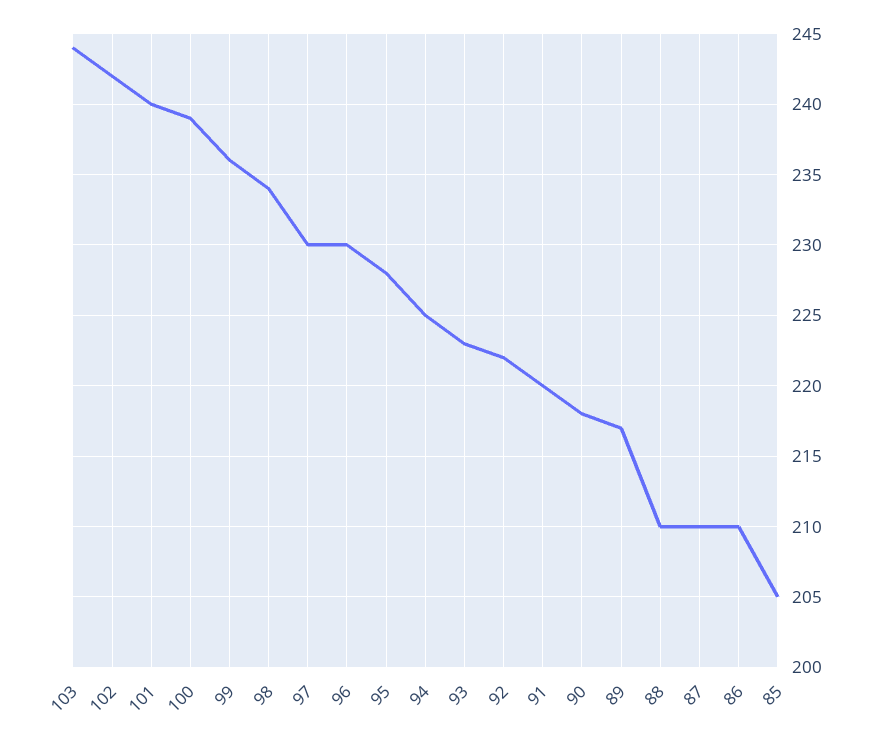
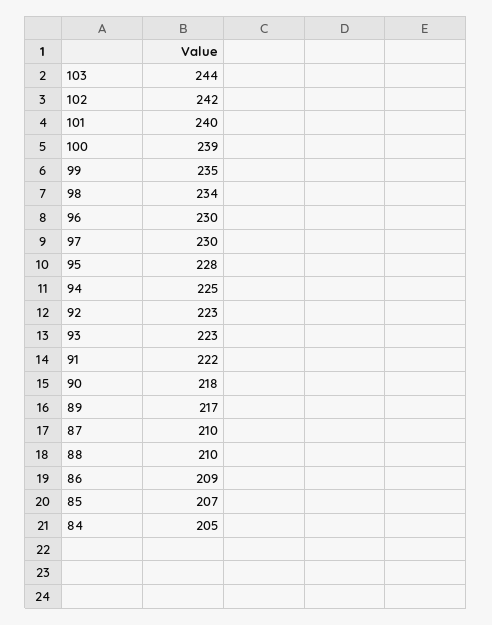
  {
    "103": 244,
    "102": 242,
    "101": 240,
    "100": 239,
-   "99": 236,
+   "99": 235,
    "98": 234,
    "97": 230,
    "96": 230,
    "95": 228,
    "94": 225,
    "93": 223,
-   "92": 222,
+   "92": 223,
-   "91": 220,
+   "91": 222,
    "90": 218,
    "89": 217,
    "88": 210,
    "87": 210,
-   "86": 210,
+   "86": 209,
-   "85": 205
+   "85": 207,
+   "84": 205
  }

